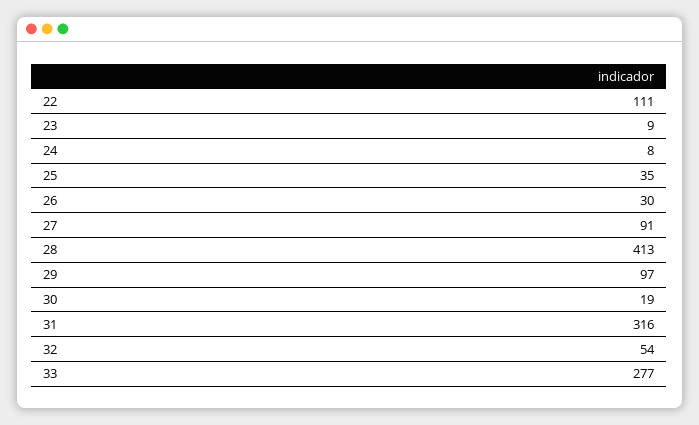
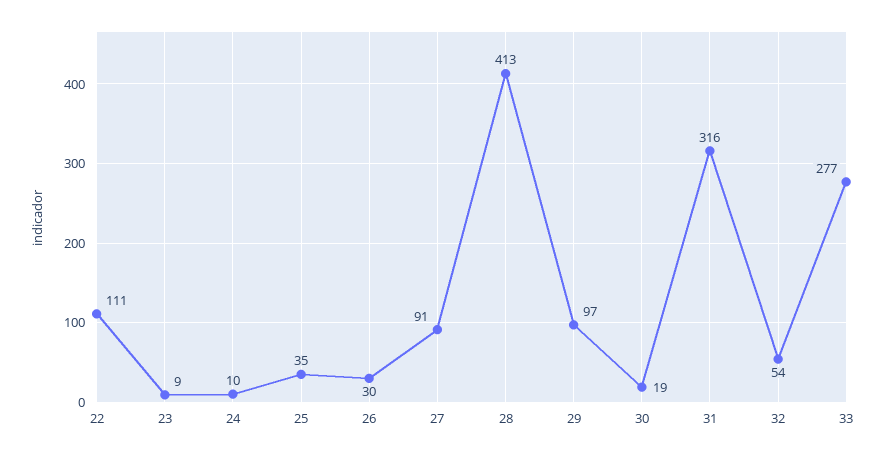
  {
    "22": 111,
    "23": 9,
-   "24": 8,
+   "24": 10,
    "25": 35,
    "26": 30,
    "27": 91,
    "28": 413,
    "29": 97,
    "30": 19,
    "31": 316,
    "32": 54,
    "33": 277
  }

